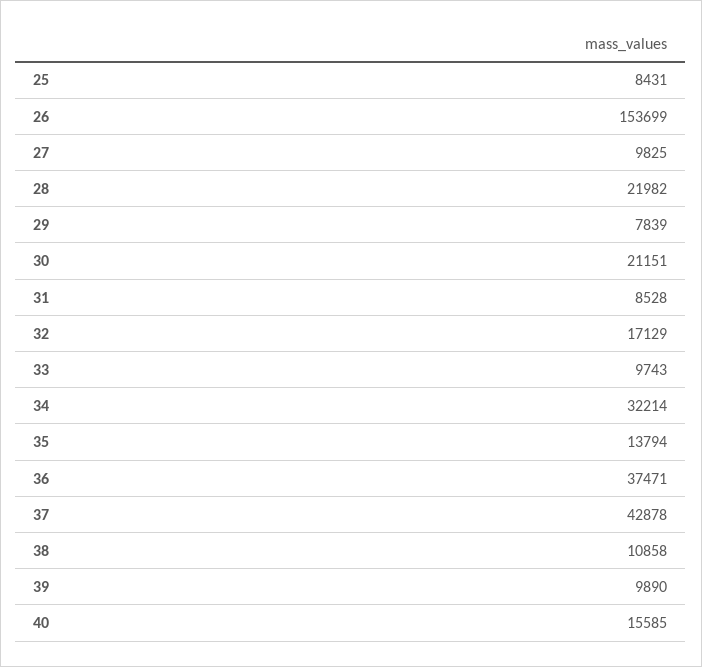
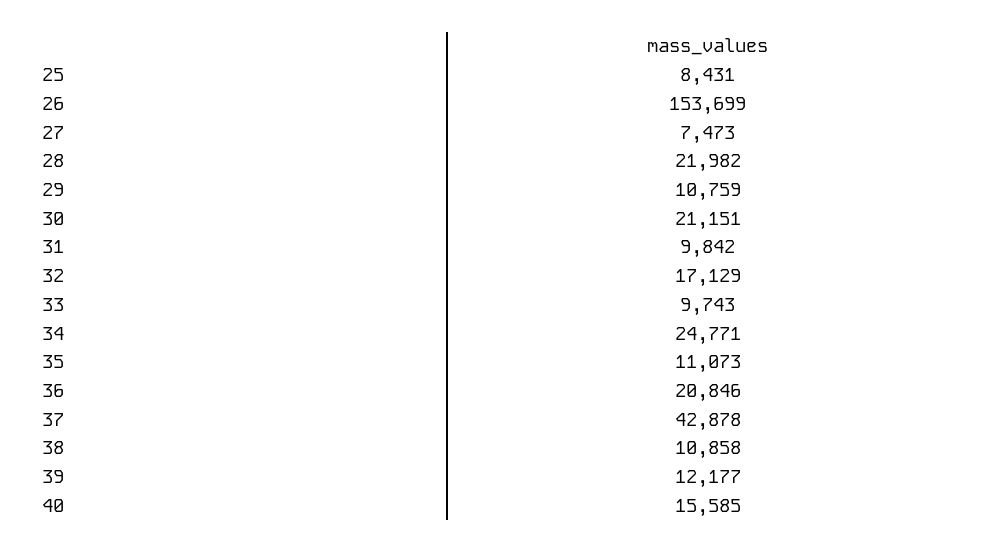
  {
    "25": 8431,
    "26": 153699,
-   "27": 9825,
+   "27": 7473,
    "28": 21982,
-   "29": 7839,
+   "29": 10759,
    "30": 21151,
-   "31": 8528,
+   "31": 9842,
    "32": 17129,
    "33": 9743,
-   "34": 32214,
+   "34": 24771,
-   "35": 13794,
+   "35": 11073,
-   "36": 37471,
+   "36": 20846,
    "37": 42878,
    "38": 10858,
-   "39": 9890,
+   "39": 12177,
    "40": 15585
  }

